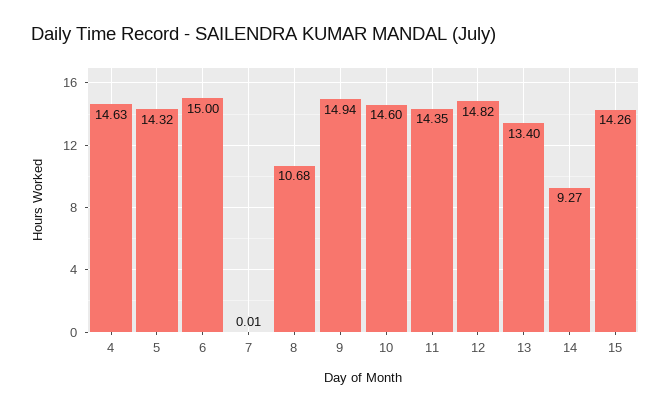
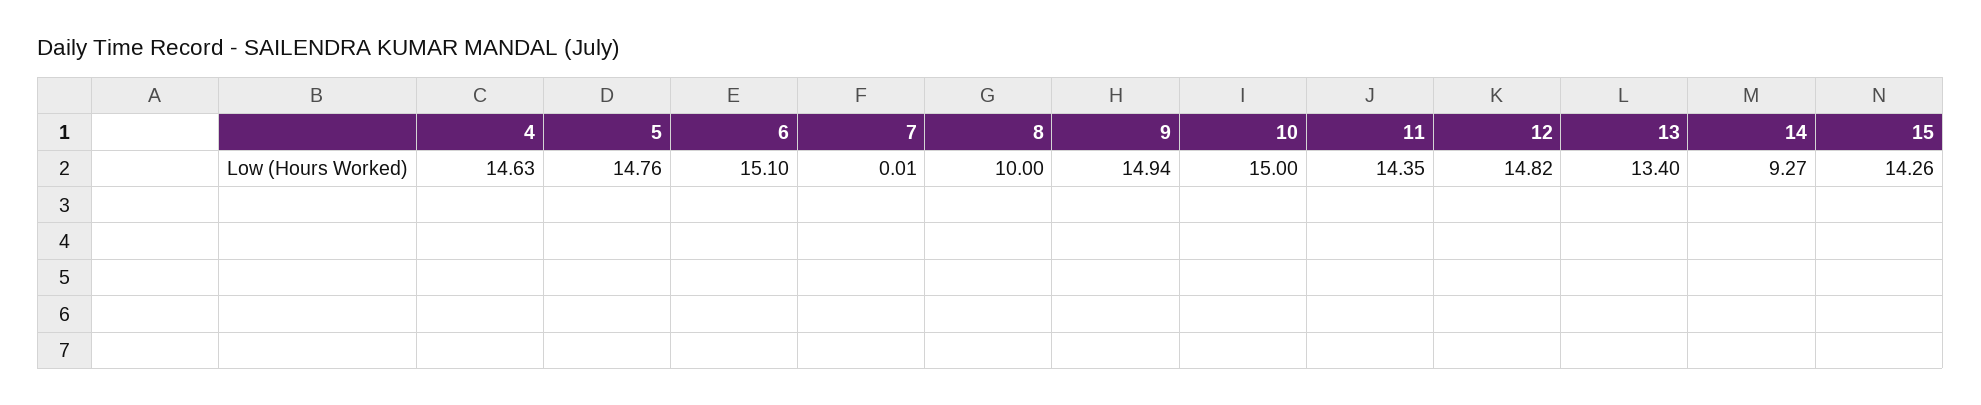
  {
    "4": 14.63,
-   "5": 14.32,
+   "5": 14.76,
-   "6": 15,
+   "6": 15.1,
    "7": 0.01,
-   "8": 10.68,
+   "8": 10,
    "9": 14.94,
-   "10": 14.6,
+   "10": 15,
    "11": 14.35,
    "12": 14.82,
    "13": 13.4,
    "14": 9.27,
    "15": 14.26
  }

